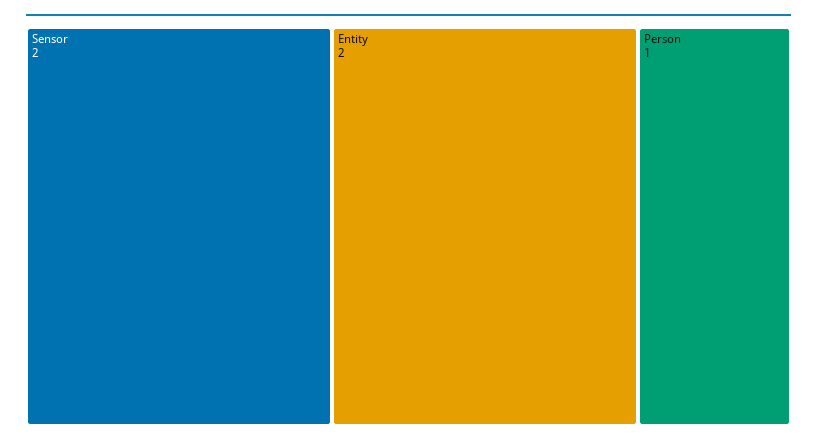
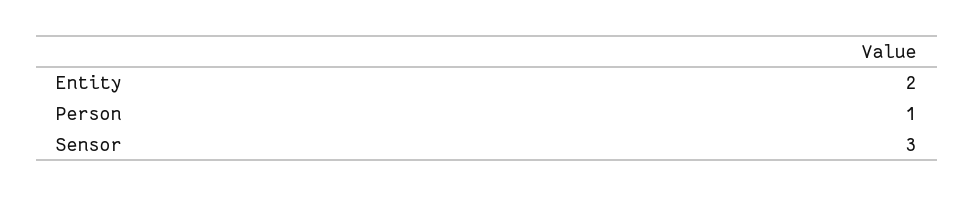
  {
-   "Sensor": 2,
+   "Sensor": 3,
    "Entity": 2,
    "Person": 1
  }

